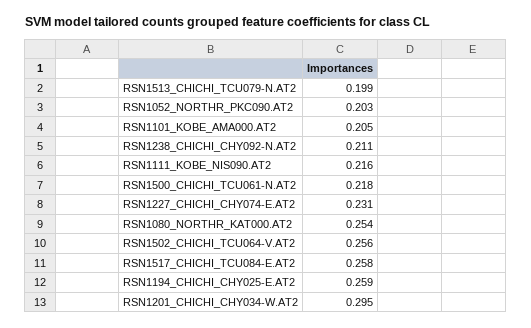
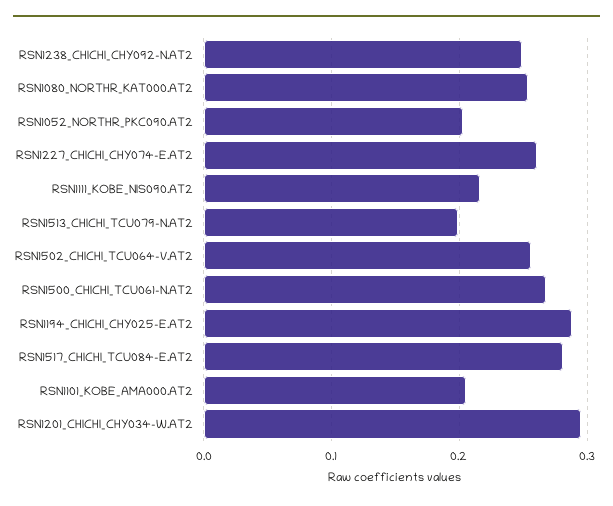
  {
    "RSN1513_CHICHI_TCU079-N.AT2": 0.199,
    "RSN1052_NORTHR_PKC090.AT2": 0.203,
    "RSN1101_KOBE_AMA000.AT2": 0.205,
-   "RSN1238_CHICHI_CHY092-N.AT2": 0.211,
+   "RSN1238_CHICHI_CHY092-N.AT2": 0.25,
    "RSN1111_KOBE_NIS090.AT2": 0.216,
-   "RSN1500_CHICHI_TCU061-N.AT2": 0.218,
+   "RSN1500_CHICHI_TCU061-N.AT2": 0.27,
-   "RSN1227_CHICHI_CHY074-E.AT2": 0.231,
+   "RSN1227_CHICHI_CHY074-E.AT2": 0.26,
    "RSN1080_NORTHR_KAT000.AT2": 0.254,
    "RSN1502_CHICHI_TCU064-V.AT2": 0.256,
-   "RSN1517_CHICHI_TCU084-E.AT2": 0.258,
+   "RSN1517_CHICHI_TCU084-E.AT2": 0.28,
-   "RSN1194_CHICHI_CHY025-E.AT2": 0.259,
+   "RSN1194_CHICHI_CHY025-E.AT2": 0.29,
    "RSN1201_CHICHI_CHY034-W.AT2": 0.295
  }

